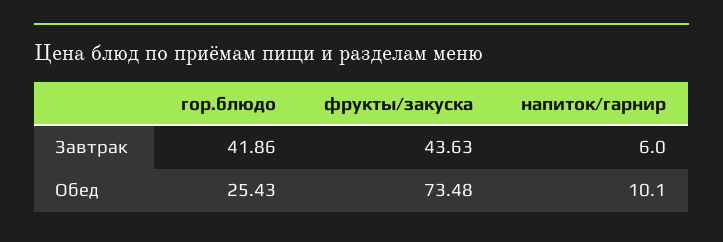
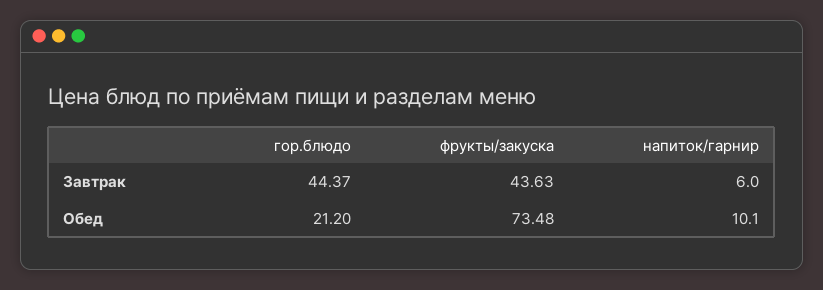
  {
    "гор.блюдо": {
-     "Завтрак": 41.86,
+     "Завтрак": 44.37,
-     "Обед": 25.43
+     "Обед": 21.2
    },
    "фрукты/закуска": {
      "Завтрак": 43.63,
      "Обед": 73.48
    },
    "напиток/гарнир": {
      "Завтрак": 6,
      "Обед": 10.1
    }
  }

